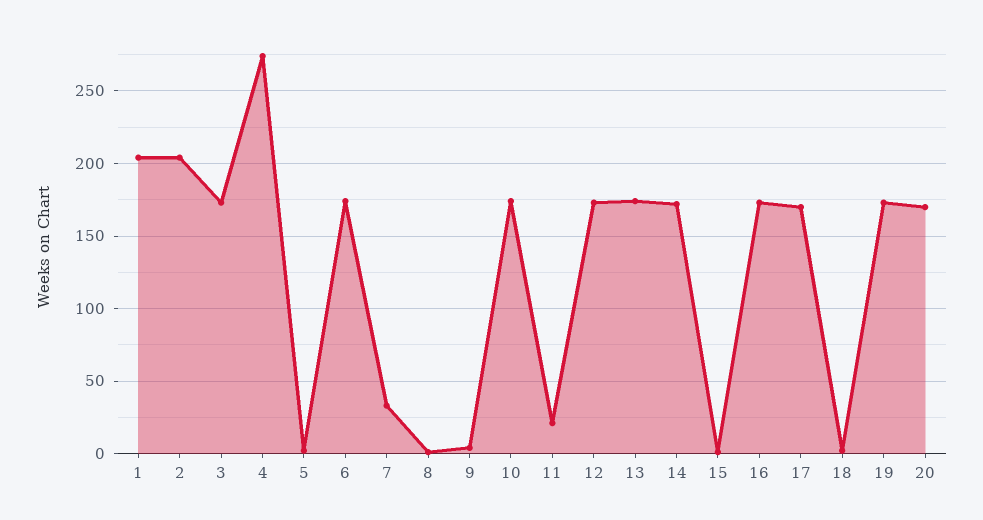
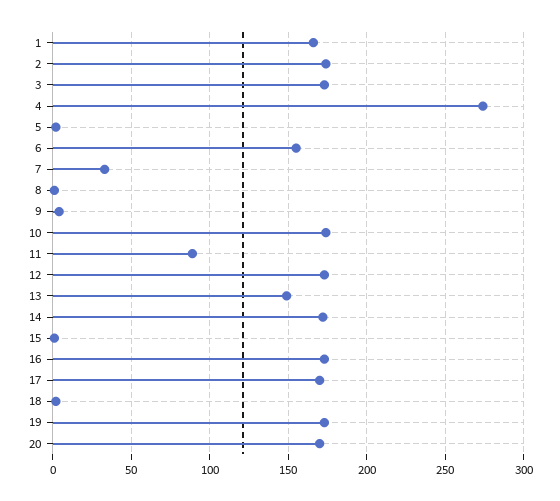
  {
-   "1": 205,
+   "1": 165,
-   "2": 205,
+   "2": 175,
    "3": 175,
    "4": 275,
    "5": 0,
-   "6": 175,
+   "6": 155,
    "7": 35,
    "8": 0,
    "9": 5,
    "10": 175,
-   "11": 20,
+   "11": 90,
    "12": 175,
-   "13": 175,
+   "13": 150,
    "14": 170,
    "15": 0,
    "16": 175,
    "17": 170,
    "18": 0,
    "19": 175,
    "20": 170
  }

